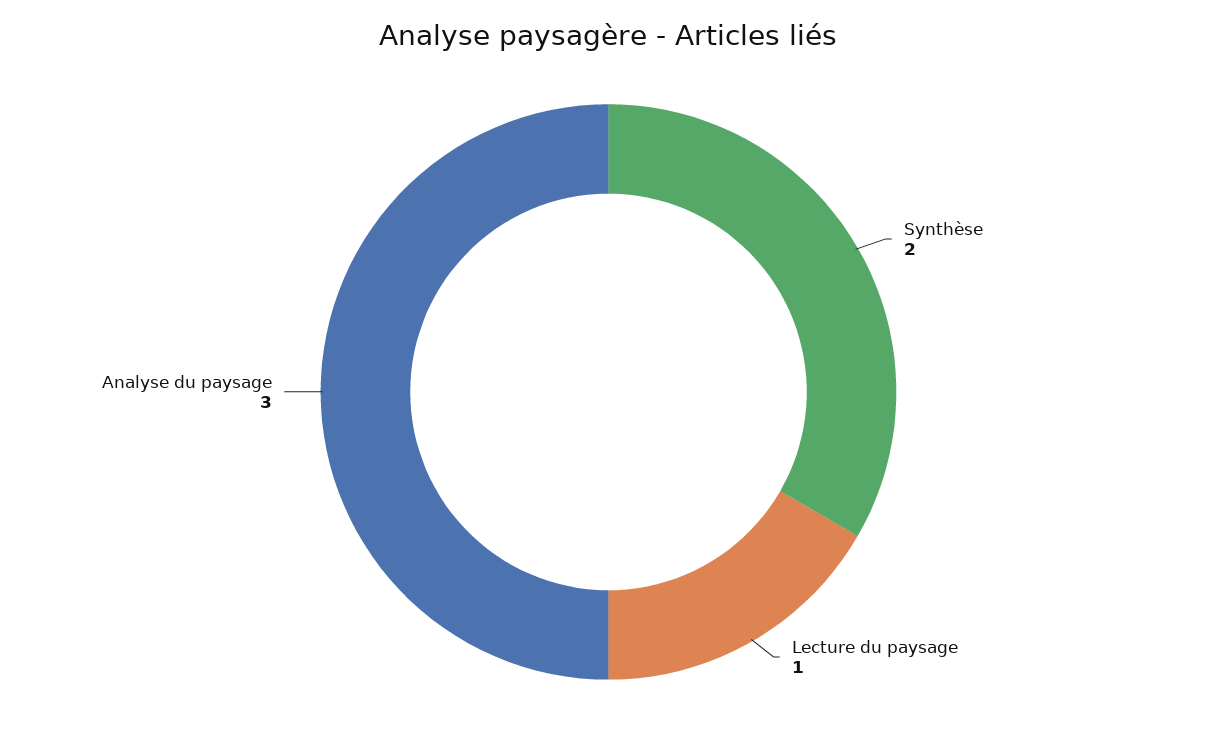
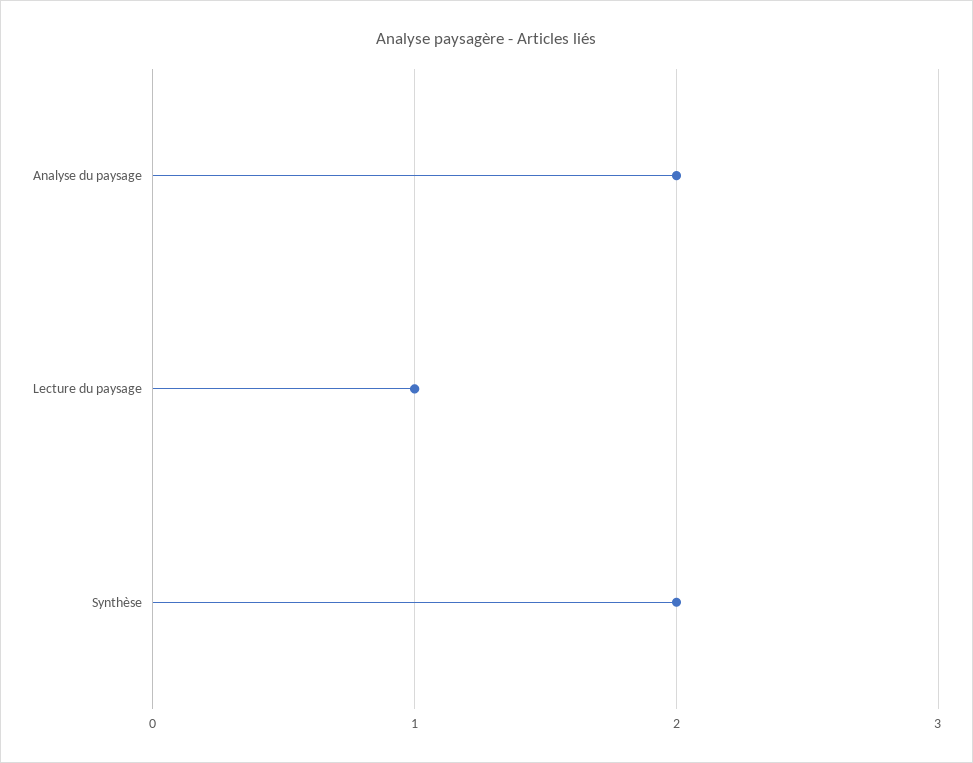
  {
    "Synthèse": 2,
    "Lecture du paysage": 1,
-   "Analyse du paysage": 3
+   "Analyse du paysage": 2
  }

